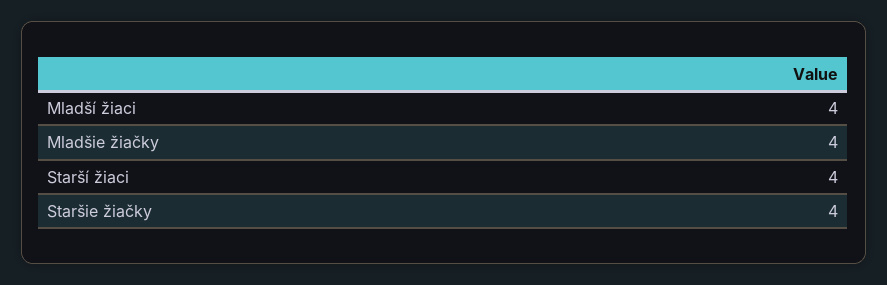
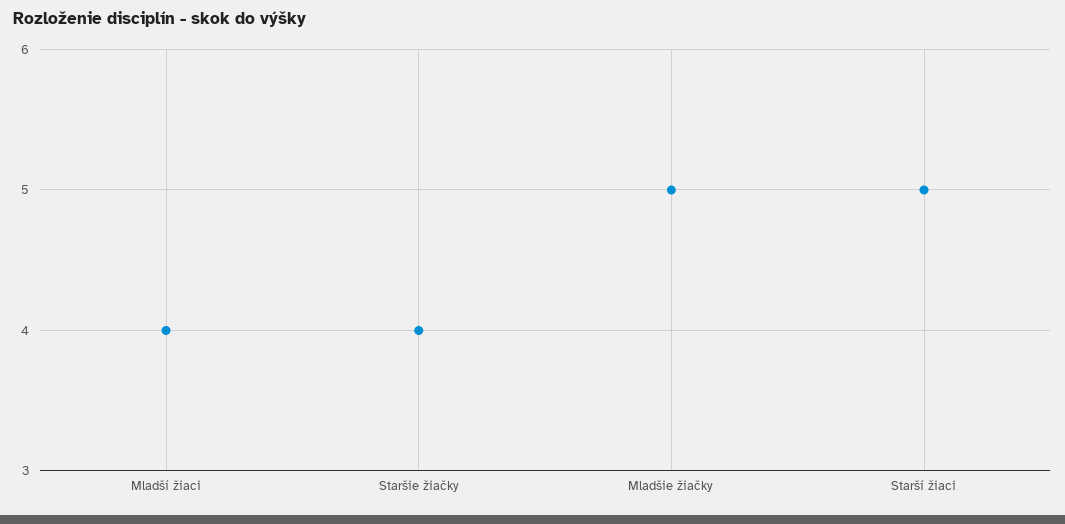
  {
    "Mladší žiaci": 4,
-   "Mladšie žiačky": 4,
+   "Mladšie žiačky": 5,
-   "Starší žiaci": 4,
+   "Starší žiaci": 5,
    "Staršie žiačky": 4
  }

